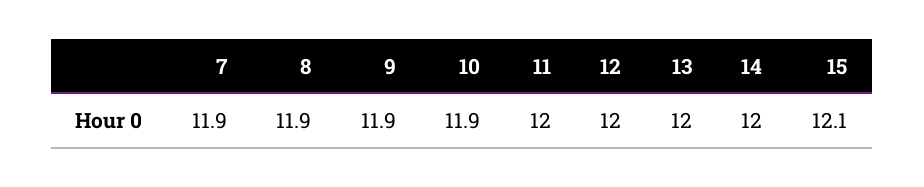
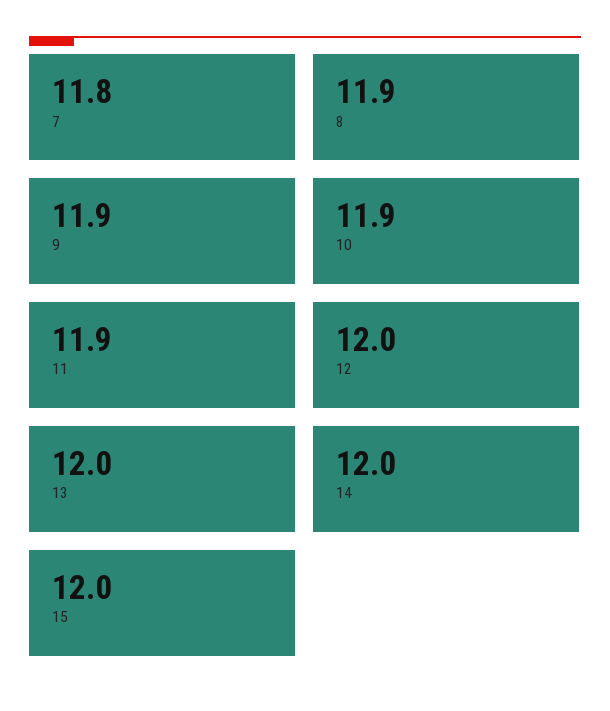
  {
-   "7": 11.9,
+   "7": 11.8,
    "8": 11.9,
    "9": 11.9,
    "10": 11.9,
-   "11": 12,
+   "11": 11.9,
    "12": 12,
    "13": 12,
    "14": 12,
-   "15": 12.1
+   "15": 12
  }

